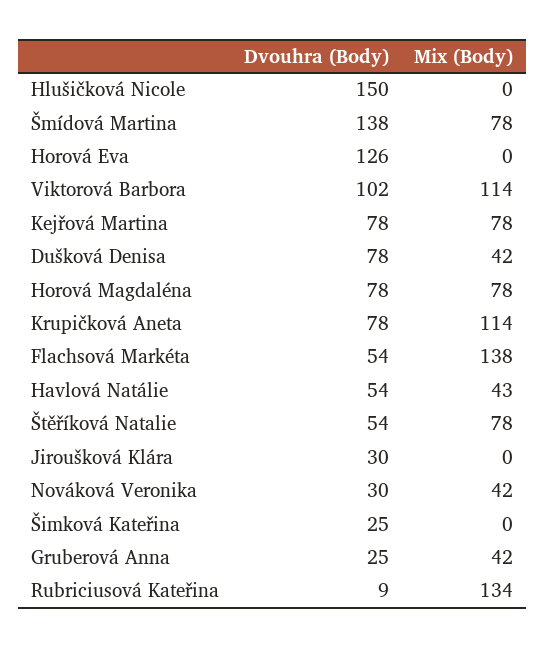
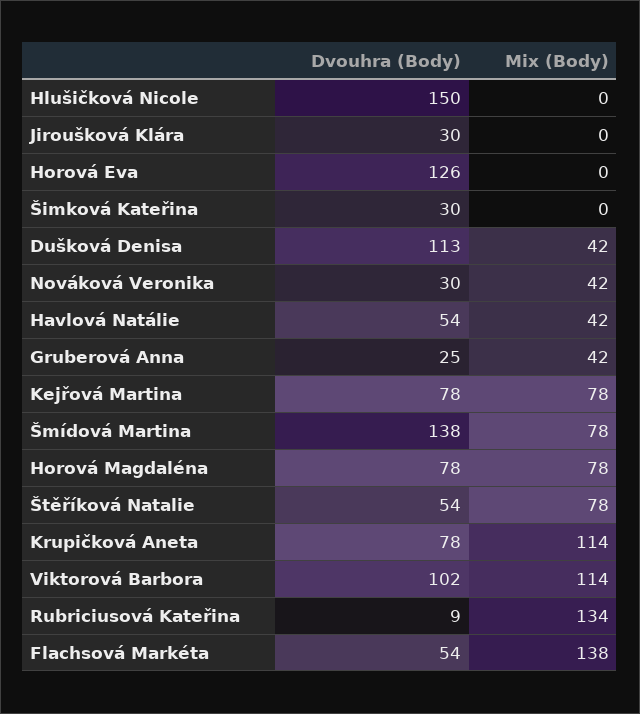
  {
    "Dvouhra (Body)": {
      "Hlušičková Nicole": 150,
      "Šmídová Martina": 138,
      "Horová Eva": 126,
      "Viktorová Barbora": 102,
      "Kejřová Martina": 78,
-     "Dušková Denisa": 78,
+     "Dušková Denisa": 113,
      "Horová Magdaléna": 78,
      "Krupičková Aneta": 78,
      "Flachsová Markéta": 54,
      "Havlová Natálie": 54,
      "Štěříková Natalie": 54,
      "Jiroušková Klára": 30,
      "Nováková Veronika": 30,
-     "Šimková Kateřina": 25,
+     "Šimková Kateřina": 30,
      "Gruberová Anna": 25,
      "Rubriciusová Kateřina": 9
    },
    "Mix (Body)": {
      "Hlušičková Nicole": 0,
      "Šmídová Martina": 78,
      "Horová Eva": 0,
      "Viktorová Barbora": 114,
      "Kejřová Martina": 78,
      "Dušková Denisa": 42,
      "Horová Magdaléna": 78,
      "Krupičková Aneta": 114,
      "Flachsová Markéta": 138,
-     "Havlová Natálie": 43,
+     "Havlová Natálie": 42,
      "Štěříková Natalie": 78,
      "Jiroušková Klára": 0,
      "Nováková Veronika": 42,
      "Šimková Kateřina": 0,
      "Gruberová Anna": 42,
      "Rubriciusová Kateřina": 134
    }
  }

